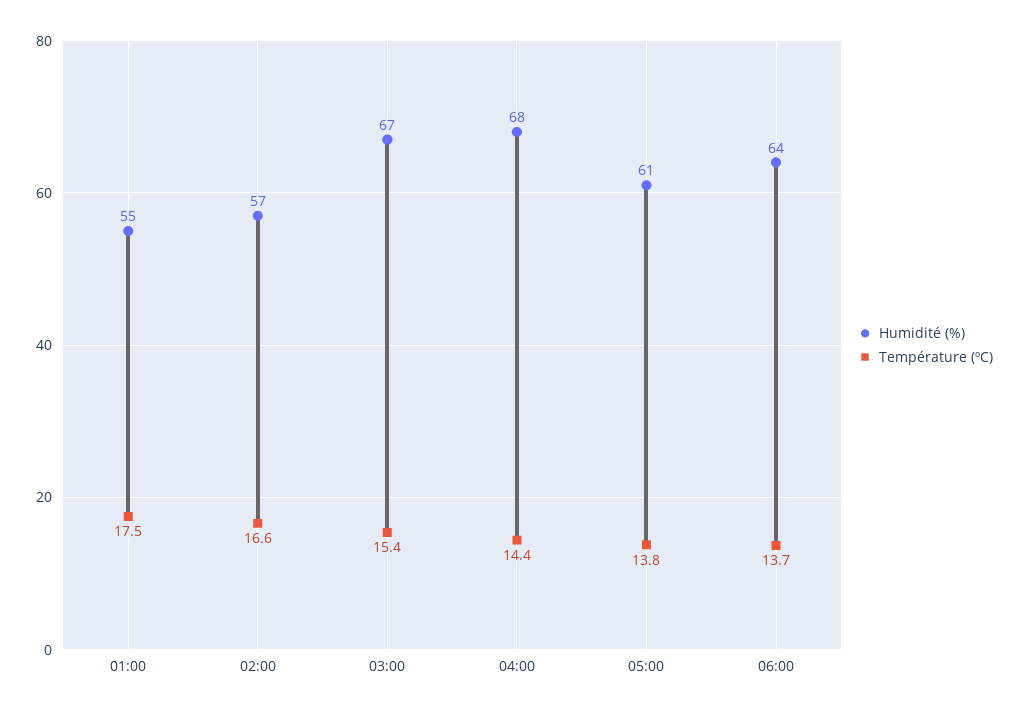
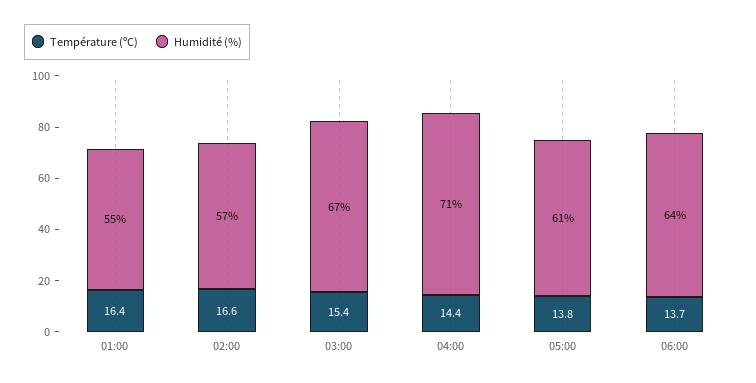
  {
    "Humidité (%)": {
      "01:00": 55,
      "02:00": 57,
      "03:00": 67,
-     "04:00": 68,
+     "04:00": 71,
      "05:00": 61,
      "06:00": 64
    },
    "Température (ºC)": {
-     "01:00": 17.5,
+     "01:00": 16.4,
      "02:00": 16.6,
      "03:00": 15.4,
      "04:00": 14.4,
      "05:00": 13.8,
      "06:00": 13.7
    }
  }

